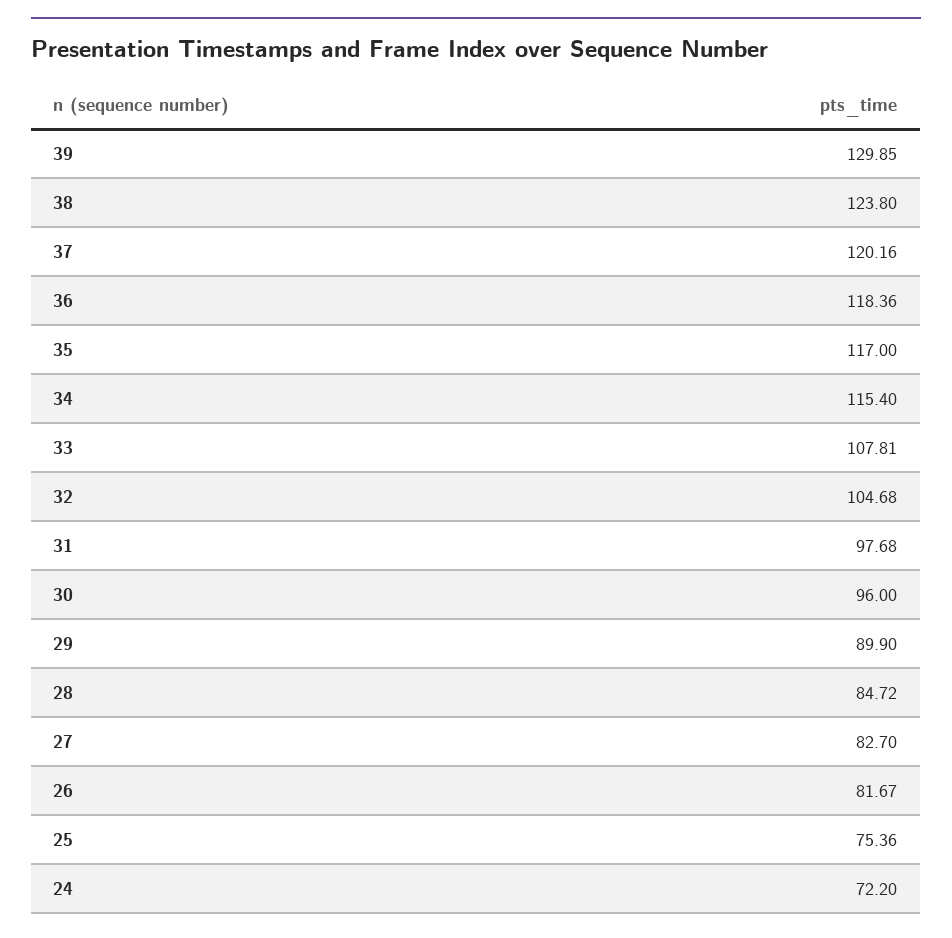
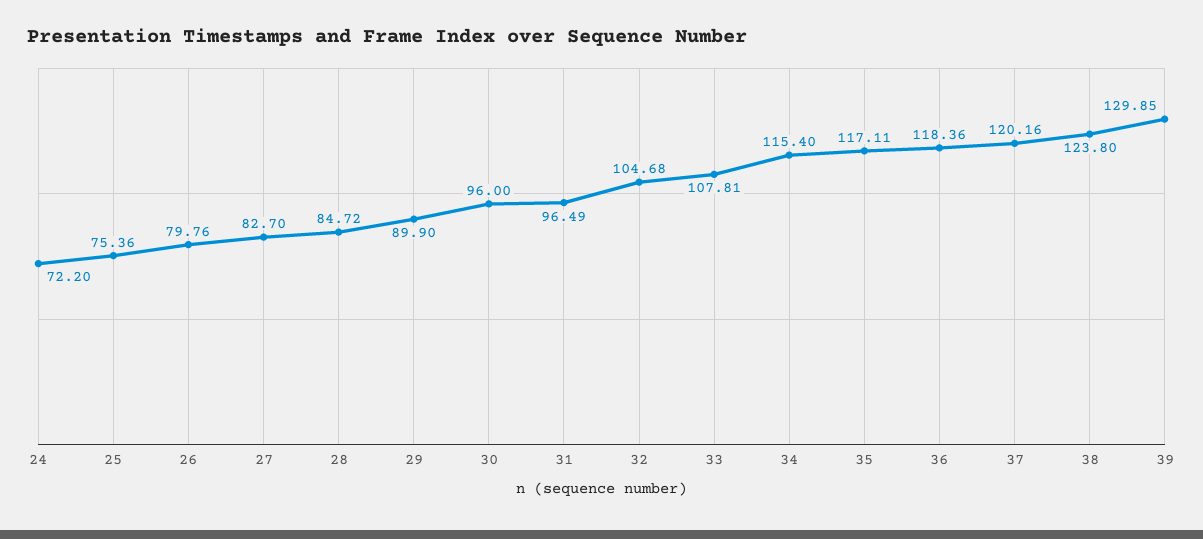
  {
    "39": 129.85,
    "38": 123.8,
    "37": 120.16,
    "36": 118.36,
-   "35": 117,
+   "35": 117.11,
    "34": 115.4,
    "33": 107.81,
    "32": 104.68,
-   "31": 97.68,
+   "31": 96.49,
    "30": 96,
    "29": 89.9,
    "28": 84.72,
    "27": 82.7,
-   "26": 81.67,
+   "26": 79.76,
    "25": 75.36,
    "24": 72.2
  }

